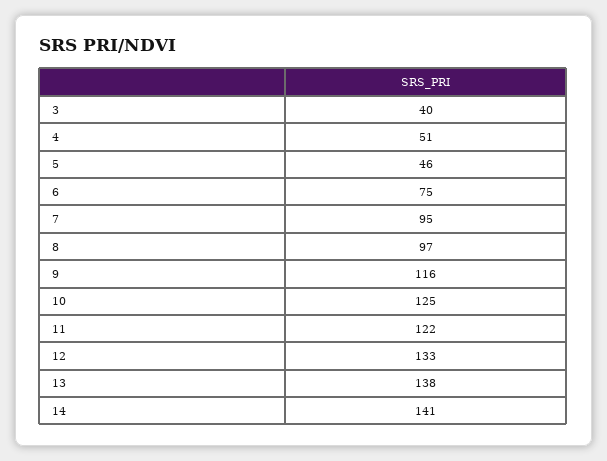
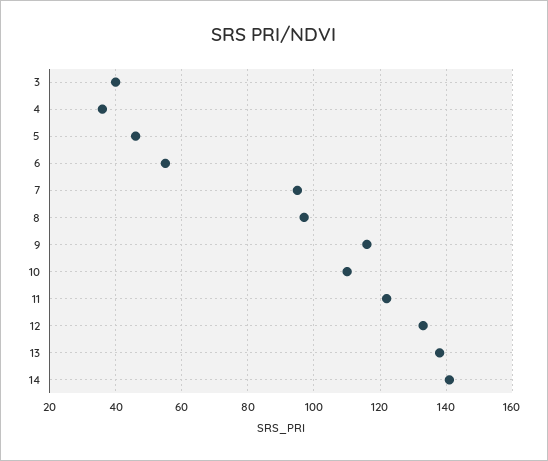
  {
    "3": 40,
-   "4": 51,
+   "4": 35,
    "5": 46,
-   "6": 75,
+   "6": 55,
    "7": 95,
    "8": 97,
    "9": 116,
-   "10": 125,
+   "10": 110,
    "11": 122,
    "12": 133,
    "13": 138,
    "14": 141
  }

